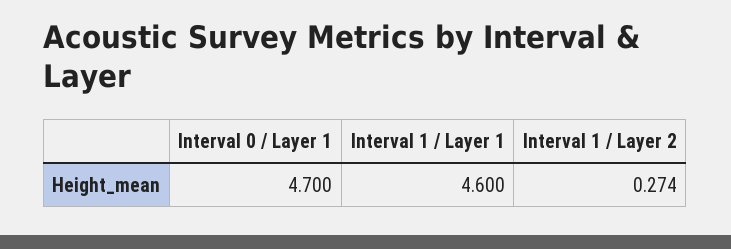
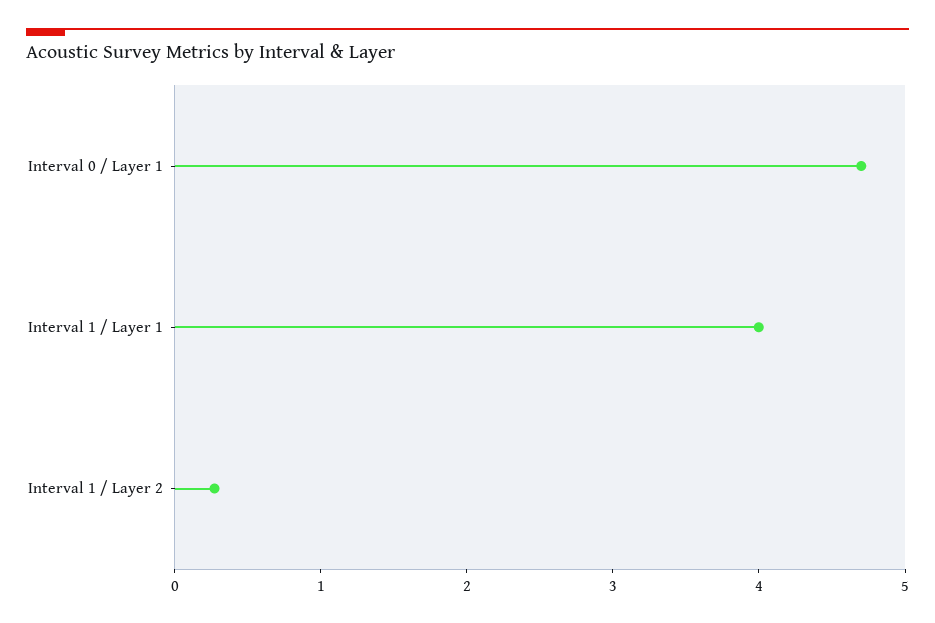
  {
    "Interval 0 / Layer 1": 4.7,
-   "Interval 1 / Layer 1": 4.6,
+   "Interval 1 / Layer 1": 4,
    "Interval 1 / Layer 2": 0.274
  }

